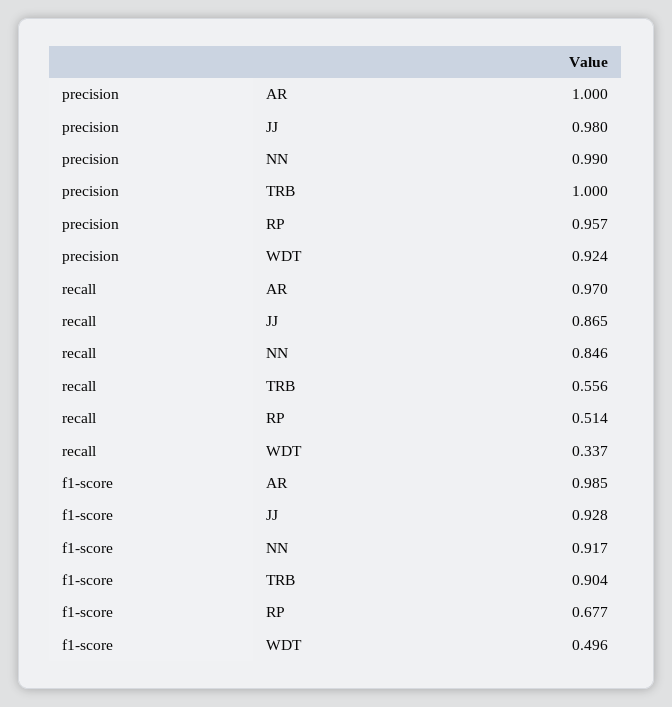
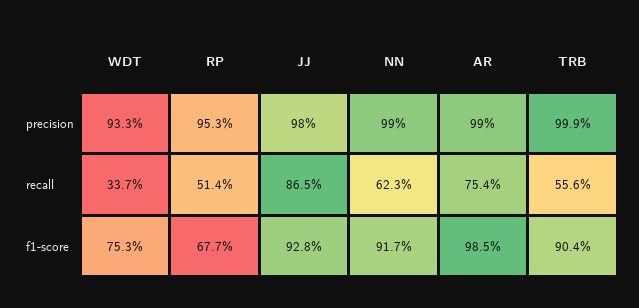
  {
    "precision": {
-     "AR": 1,
+     "AR": 0.99,
      "JJ": 0.98,
      "NN": 0.99,
-     "TRB": 1,
+     "TRB": 0.999,
-     "RP": 0.957,
+     "RP": 0.953,
-     "WDT": 0.924
+     "WDT": 0.933
    },
    "recall": {
-     "AR": 0.97,
+     "AR": 0.754,
      "JJ": 0.865,
-     "NN": 0.846,
+     "NN": 0.623,
      "TRB": 0.556,
      "RP": 0.514,
      "WDT": 0.337
    },
    "f1-score": {
      "AR": 0.985,
      "JJ": 0.928,
      "NN": 0.917,
      "TRB": 0.904,
      "RP": 0.677,
-     "WDT": 0.496
+     "WDT": 0.753
    }
  }

